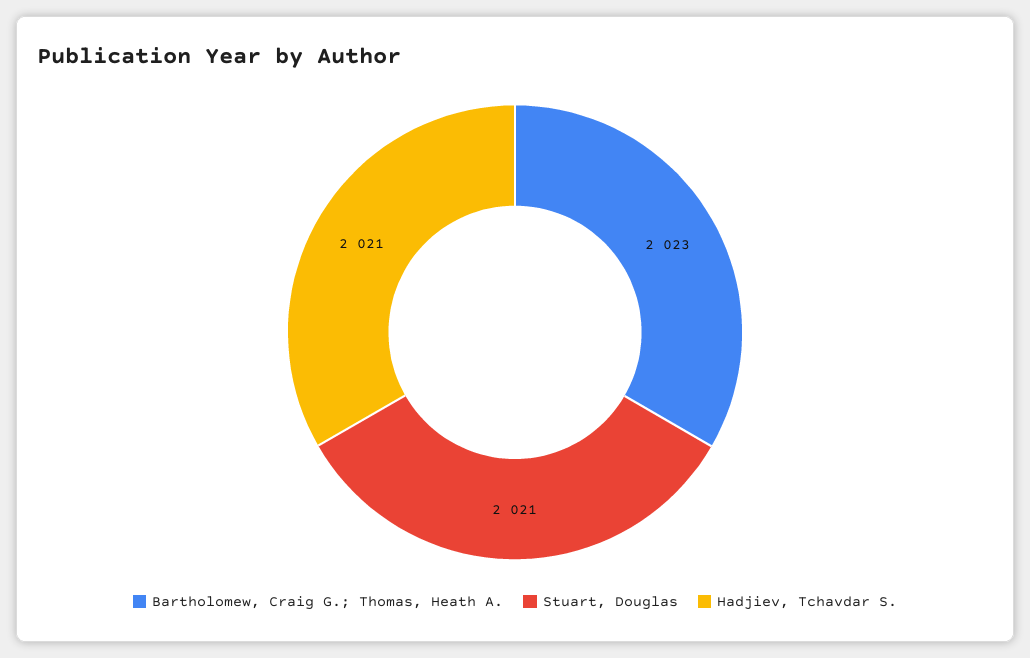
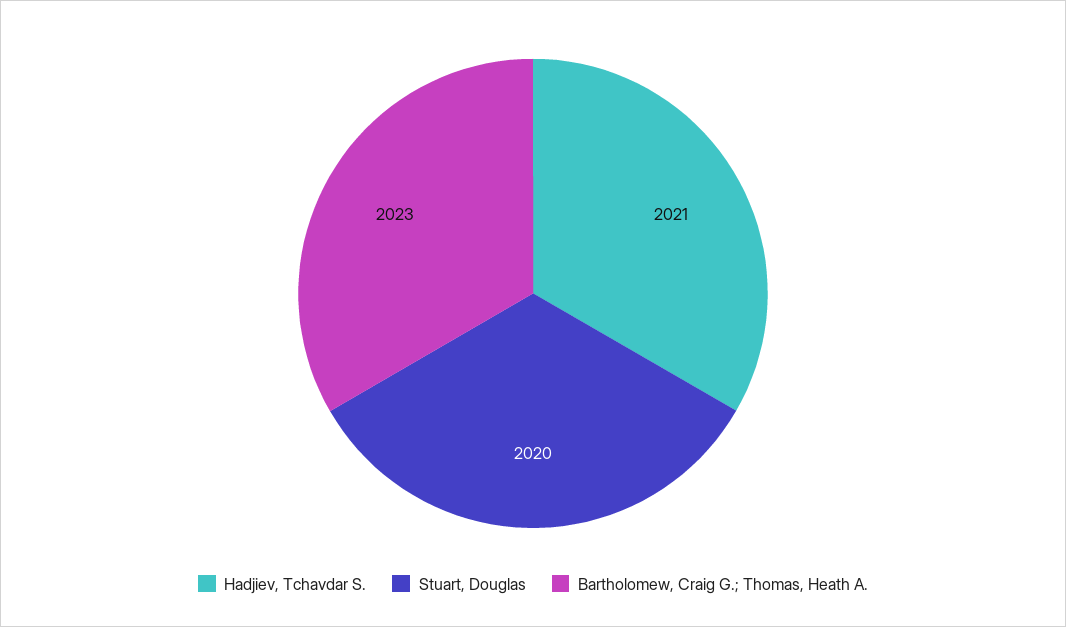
  {
    "Bartholomew, Craig G.; Thomas, Heath A.": 2023,
-   "Stuart, Douglas": 2021,
+   "Stuart, Douglas": 2020,
    "Hadjiev, Tchavdar S.": 2021
  }

